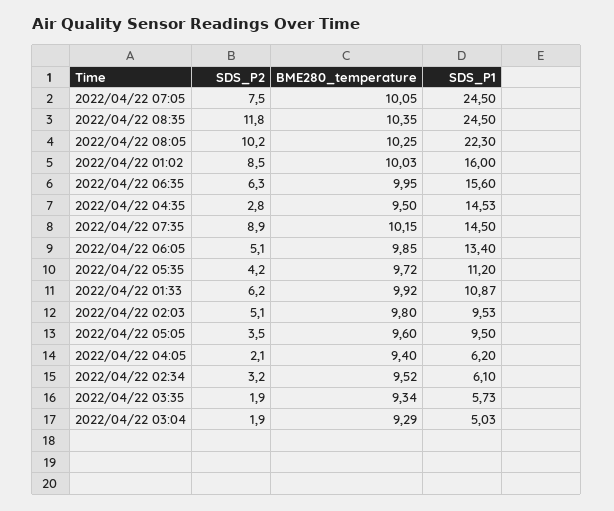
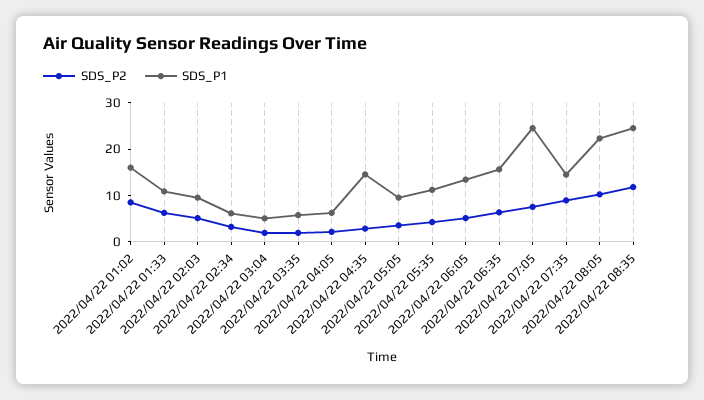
  {
    "SDS_P2": {
      "2022/04/22 07:05": 7.5,
      "2022/04/22 08:35": 11.8,
      "2022/04/22 08:05": 10.2,
      "2022/04/22 01:02": 8.5,
      "2022/04/22 06:35": 6.3,
      "2022/04/22 04:35": 2.8,
      "2022/04/22 07:35": 8.9,
      "2022/04/22 06:05": 5.1,
      "2022/04/22 05:35": 4.2,
      "2022/04/22 01:33": 6.2,
      "2022/04/22 02:03": 5.1,
      "2022/04/22 05:05": 3.5,
      "2022/04/22 04:05": 2.1,
      "2022/04/22 02:34": 3.2,
      "2022/04/22 03:35": 1.9,
      "2022/04/22 03:04": 1.9
    },
-   "BME280_temperature": {
-     "2022/04/22 07:05": 10.05,
-     "2022/04/22 08:35": 10.35,
-     "2022/04/22 08:05": 10.25,
-     "2022/04/22 01:02": 10.03,
-     "2022/04/22 06:35": 9.95,
-     "2022/04/22 04:35": 9.5,
-     "2022/04/22 07:35": 10.15,
-     "2022/04/22 06:05": 9.85,
-     "2022/04/22 05:35": 9.72,
-     "2022/04/22 01:33": 9.92,
-     "2022/04/22 02:03": 9.8,
-     "2022/04/22 05:05": 9.6,
-     "2022/04/22 04:05": 9.4,
-     "2022/04/22 02:34": 9.52,
-     "2022/04/22 03:35": 9.34,
-     "2022/04/22 03:04": 9.29
-   },
    "SDS_P1": {
      "2022/04/22 07:05": 24.5,
      "2022/04/22 08:35": 24.5,
      "2022/04/22 08:05": 22.3,
      "2022/04/22 01:02": 16,
      "2022/04/22 06:35": 15.6,
      "2022/04/22 04:35": 14.53,
      "2022/04/22 07:35": 14.5,
      "2022/04/22 06:05": 13.4,
      "2022/04/22 05:35": 11.2,
      "2022/04/22 01:33": 10.87,
      "2022/04/22 02:03": 9.53,
      "2022/04/22 05:05": 9.5,
      "2022/04/22 04:05": 6.2,
      "2022/04/22 02:34": 6.1,
      "2022/04/22 03:35": 5.73,
      "2022/04/22 03:04": 5.03
    }
  }

